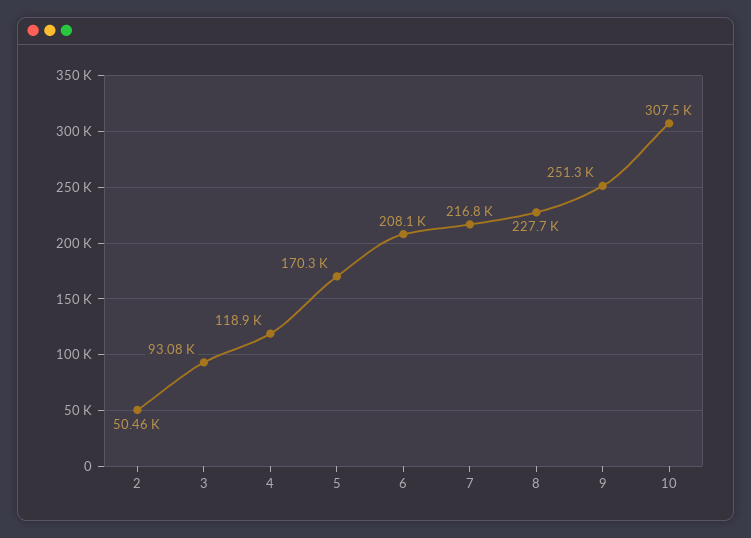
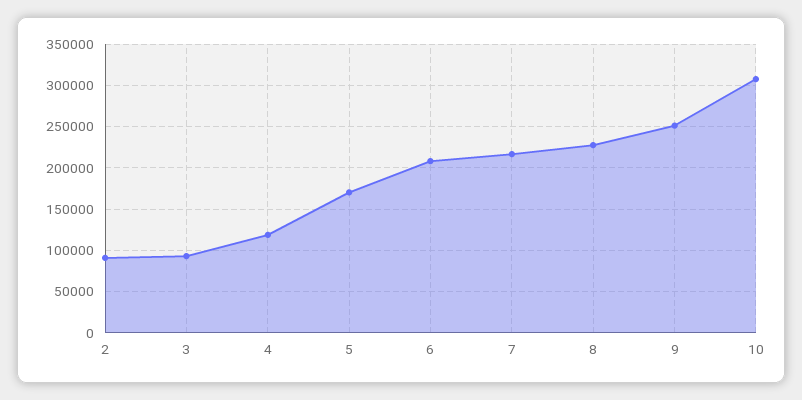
  {
-   "2": 50460,
+   "2": 90000,
    "3": 93080,
    "4": 118900,
    "5": 170300,
    "6": 208100,
    "7": 216800,
    "8": 227700,
    "9": 251300,
    "10": 307500
  }

